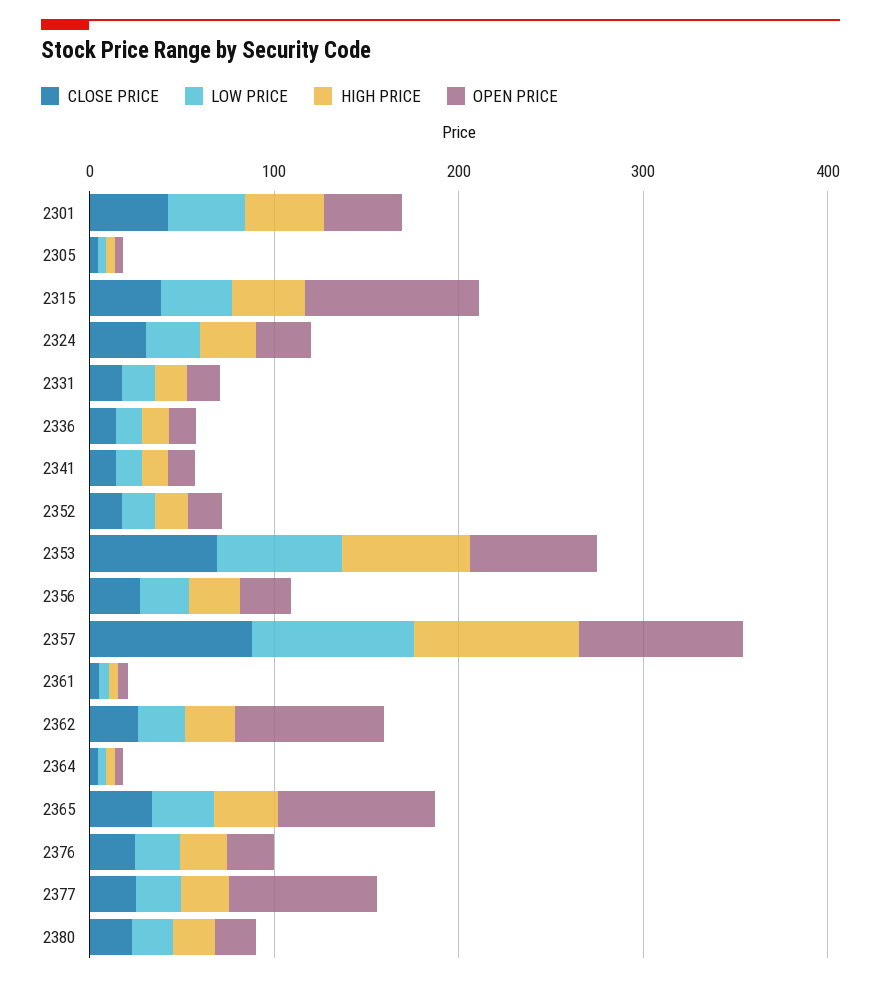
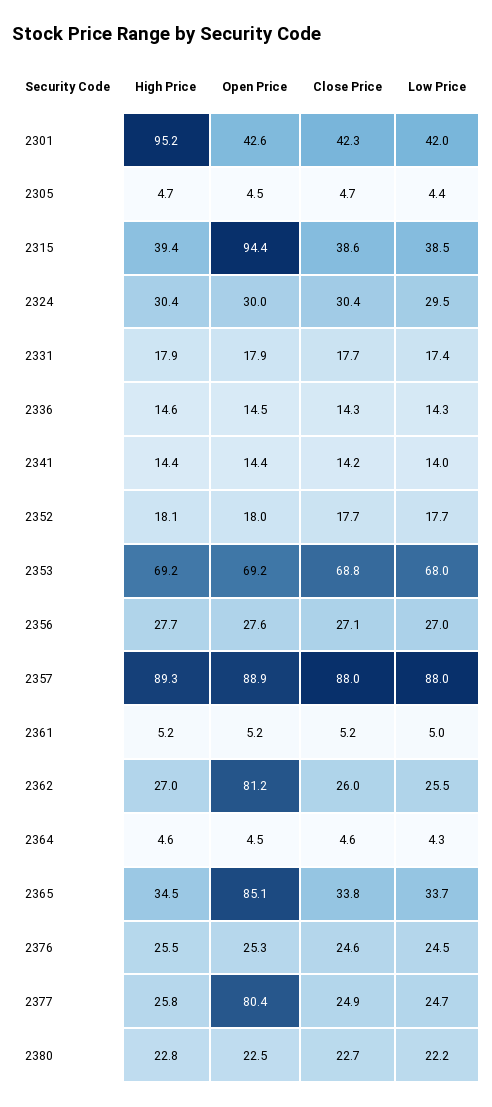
  {
    "CLOSE PRICE": {
      "2301": 42.3,
      "2305": 4.7,
      "2315": 38.6,
      "2324": 30.4,
      "2331": 17.7,
      "2336": 14.3,
      "2341": 14.2,
      "2352": 17.7,
      "2353": 68.8,
      "2356": 27.1,
      "2357": 88,
      "2361": 5.2,
      "2362": 26,
      "2364": 4.6,
      "2365": 33.8,
      "2376": 24.6,
      "2377": 24.9,
      "2380": 22.7
    },
    "LOW PRICE": {
      "2301": 42,
      "2305": 4.4,
      "2315": 38.5,
      "2324": 29.5,
      "2331": 17.4,
      "2336": 14.3,
      "2341": 14,
      "2352": 17.7,
      "2353": 68,
      "2356": 27,
      "2357": 88,
      "2361": 5,
      "2362": 25.5,
      "2364": 4.3,
      "2365": 33.7,
      "2376": 24.5,
      "2377": 24.7,
      "2380": 22.2
    },
    "HIGH PRICE": {
-     "2301": 40,
+     "2301": 95.2,
      "2305": 4.7,
      "2315": 39.4,
      "2324": 30.4,
      "2331": 17.9,
      "2336": 14.6,
      "2341": 14.4,
      "2352": 18.1,
      "2353": 69.2,
      "2356": 27.7,
      "2357": 89.3,
      "2361": 5.2,
      "2362": 27,
      "2364": 4.6,
      "2365": 34.5,
      "2376": 25.5,
      "2377": 25.8,
      "2380": 22.8
    },
    "OPEN PRICE": {
      "2301": 42.6,
      "2305": 4.5,
      "2315": 94.4,
      "2324": 30,
      "2331": 17.9,
      "2336": 14.5,
      "2341": 14.4,
      "2352": 18,
      "2353": 69.2,
      "2356": 27.6,
      "2357": 88.9,
      "2361": 5.2,
      "2362": 81.2,
      "2364": 4.5,
      "2365": 85.1,
      "2376": 25.3,
      "2377": 80.4,
      "2380": 22.5
    }
  }

